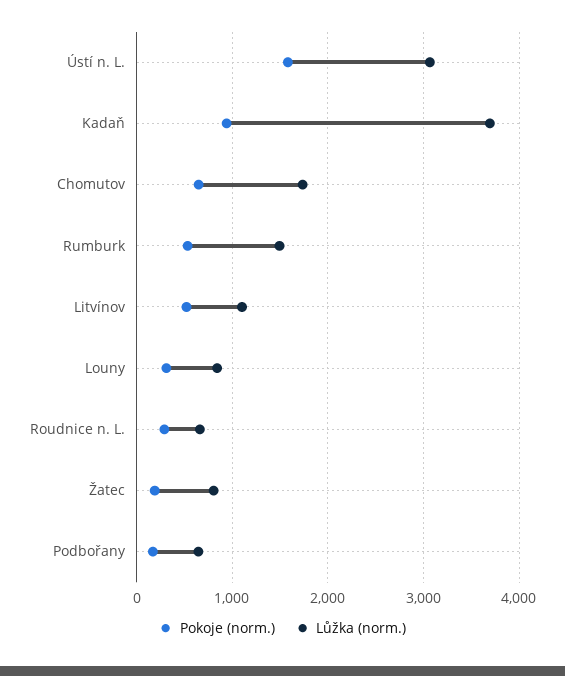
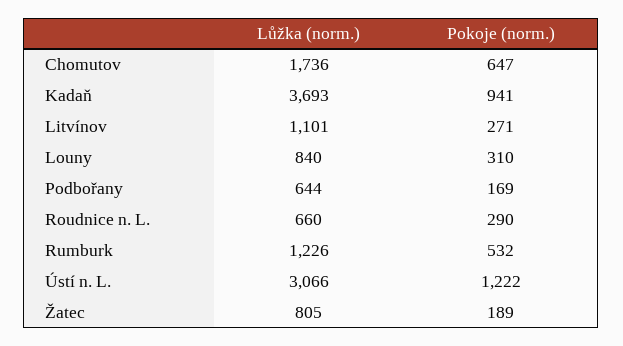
  {
    "Pokoje (norm.)": {
-     "Ústí n. L.": 1600,
+     "Ústí n. L.": 1222,
      "Kadaň": 941,
      "Chomutov": 647,
      "Rumburk": 532,
-     "Litvínov": 500,
+     "Litvínov": 271,
      "Louny": 310,
      "Roudnice n. L.": 290,
      "Žatec": 189,
      "Podbořany": 169
    },
    "Lůžka (norm.)": {
      "Ústí n. L.": 3066,
      "Kadaň": 3693,
      "Chomutov": 1736,
-     "Rumburk": 1500,
+     "Rumburk": 1226,
      "Litvínov": 1101,
      "Louny": 840,
      "Roudnice n. L.": 660,
      "Žatec": 805,
      "Podbořany": 644
    }
  }

